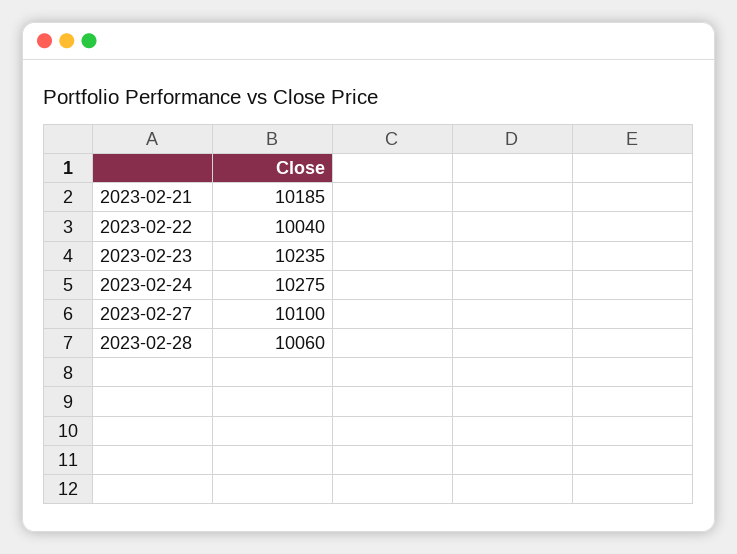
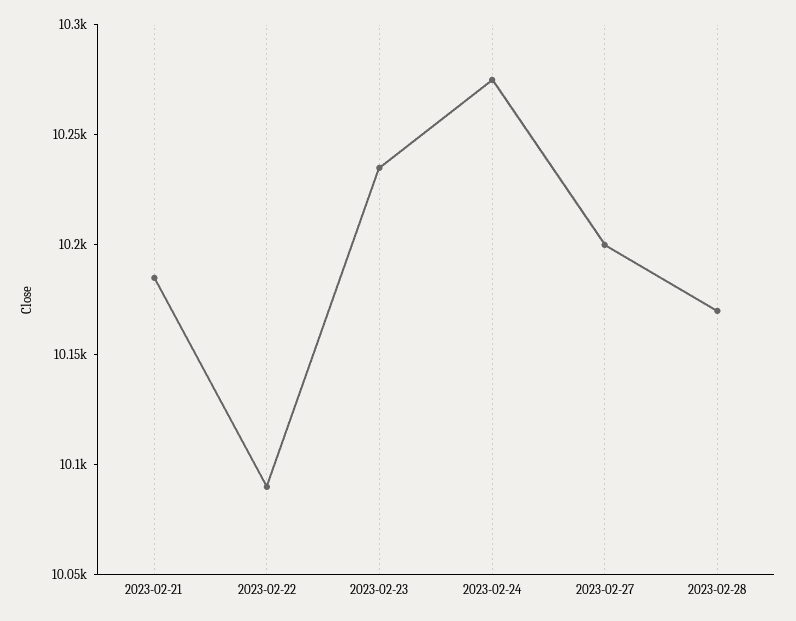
  {
    "2023-02-21": 10185,
-   "2023-02-22": 10040,
+   "2023-02-22": 10090,
    "2023-02-23": 10235,
    "2023-02-24": 10275,
-   "2023-02-27": 10100,
+   "2023-02-27": 10200,
-   "2023-02-28": 10060
+   "2023-02-28": 10170
  }

